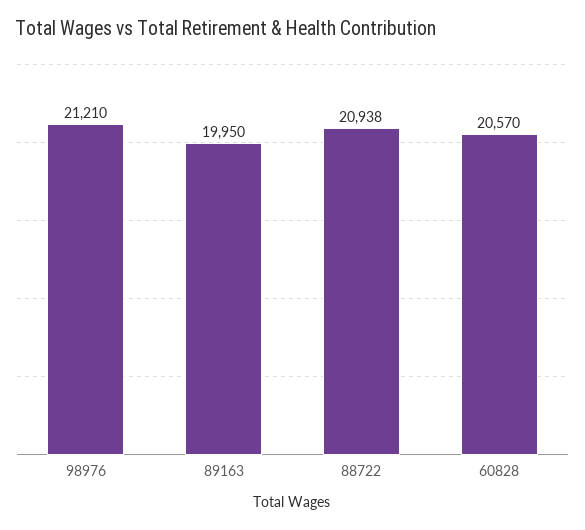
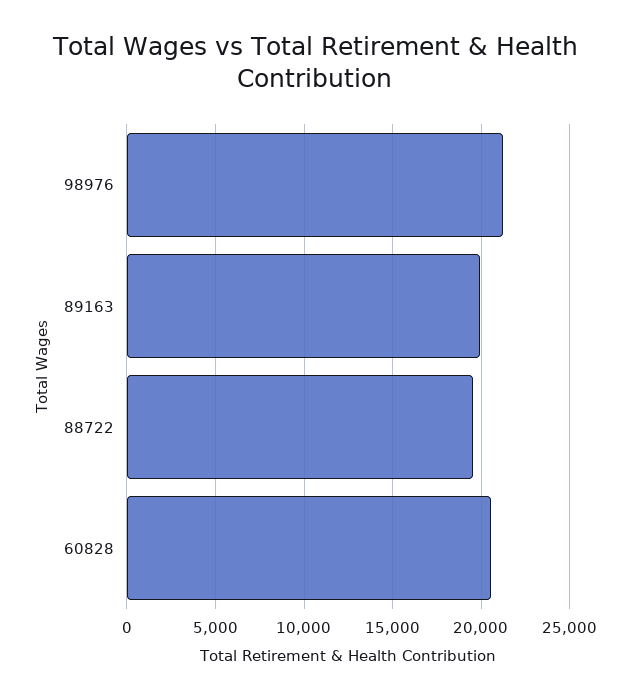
  {
    "98976": 21210,
    "89163": 19950,
-   "88722": 20938,
+   "88722": 19500,
    "60828": 20570
  }

